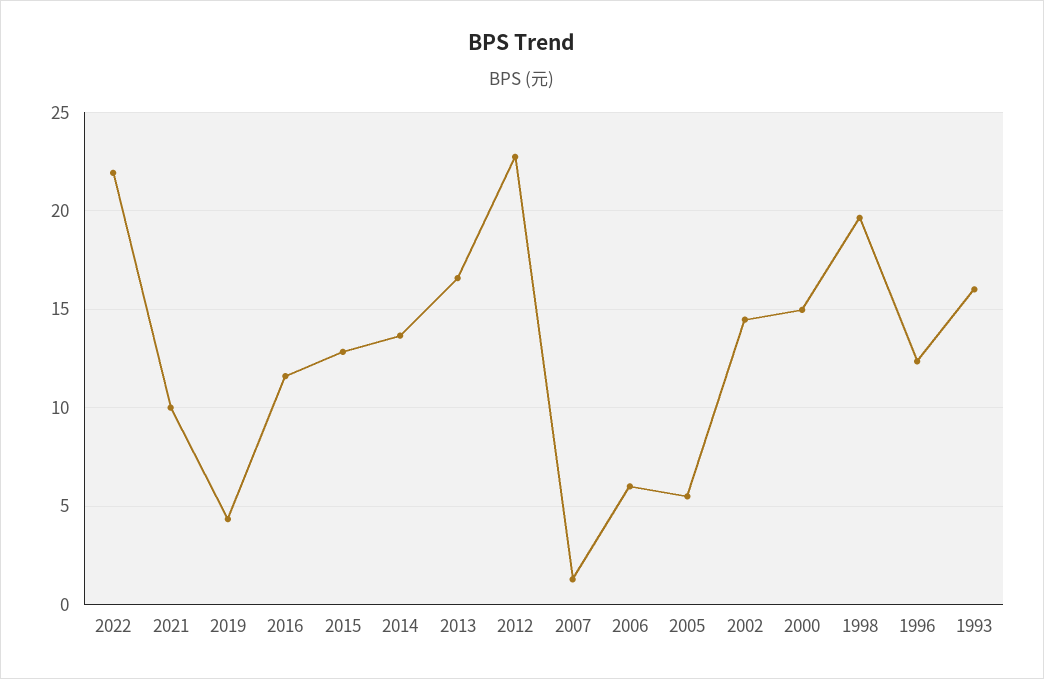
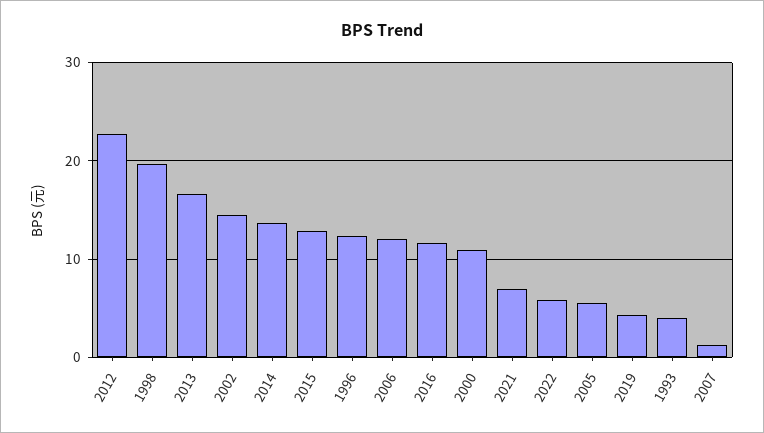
  {
-   "2022": 22,
+   "2022": 6,
-   "2021": 10,
+   "2021": 7,
    "2019": 4.5,
    "2016": 11.5,
    "2015": 13,
    "2014": 13.5,
    "2013": 16.5,
    "2012": 22.5,
    "2007": 1.5,
-   "2006": 6,
+   "2006": 12,
    "2005": 5.5,
    "2002": 14.5,
-   "2000": 15,
+   "2000": 11,
    "1998": 19.5,
    "1996": 12.5,
-   "1993": 16
+   "1993": 4
  }

